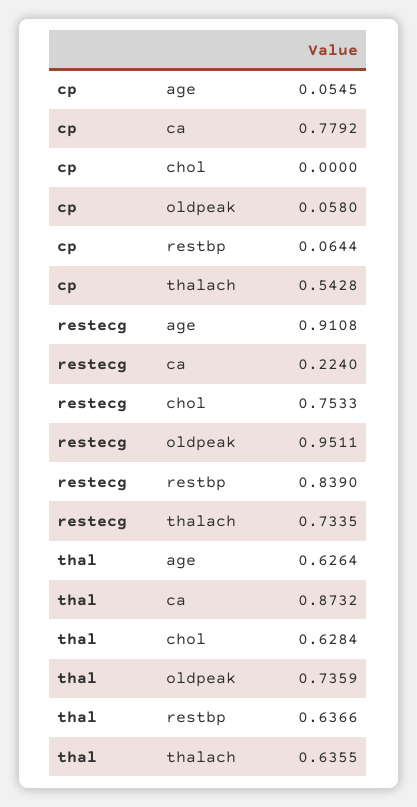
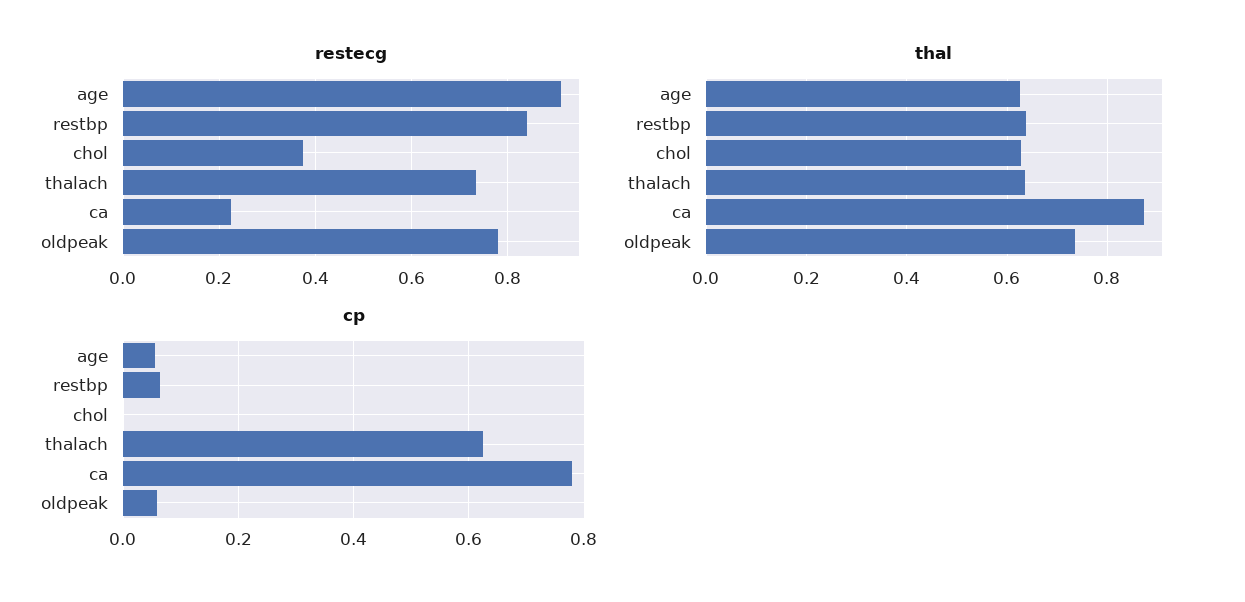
  {
    "cp": {
      "age": 0.0545,
      "ca": 0.7792,
      "chol": 0,
      "oldpeak": 0.058,
      "restbp": 0.0644,
-     "thalach": 0.5428
+     "thalach": 0.62
    },
    "restecg": {
      "age": 0.9108,
      "ca": 0.224,
-     "chol": 0.7533,
+     "chol": 0.38,
-     "oldpeak": 0.9511,
+     "oldpeak": 0.78,
      "restbp": 0.839,
      "thalach": 0.7335
    },
    "thal": {
      "age": 0.6264,
      "ca": 0.8732,
      "chol": 0.6284,
      "oldpeak": 0.7359,
      "restbp": 0.6366,
      "thalach": 0.6355
    }
  }

